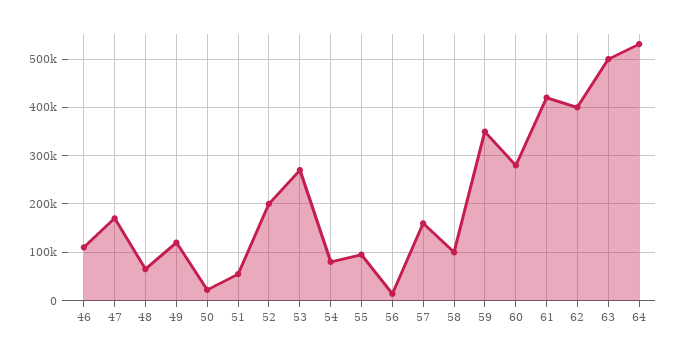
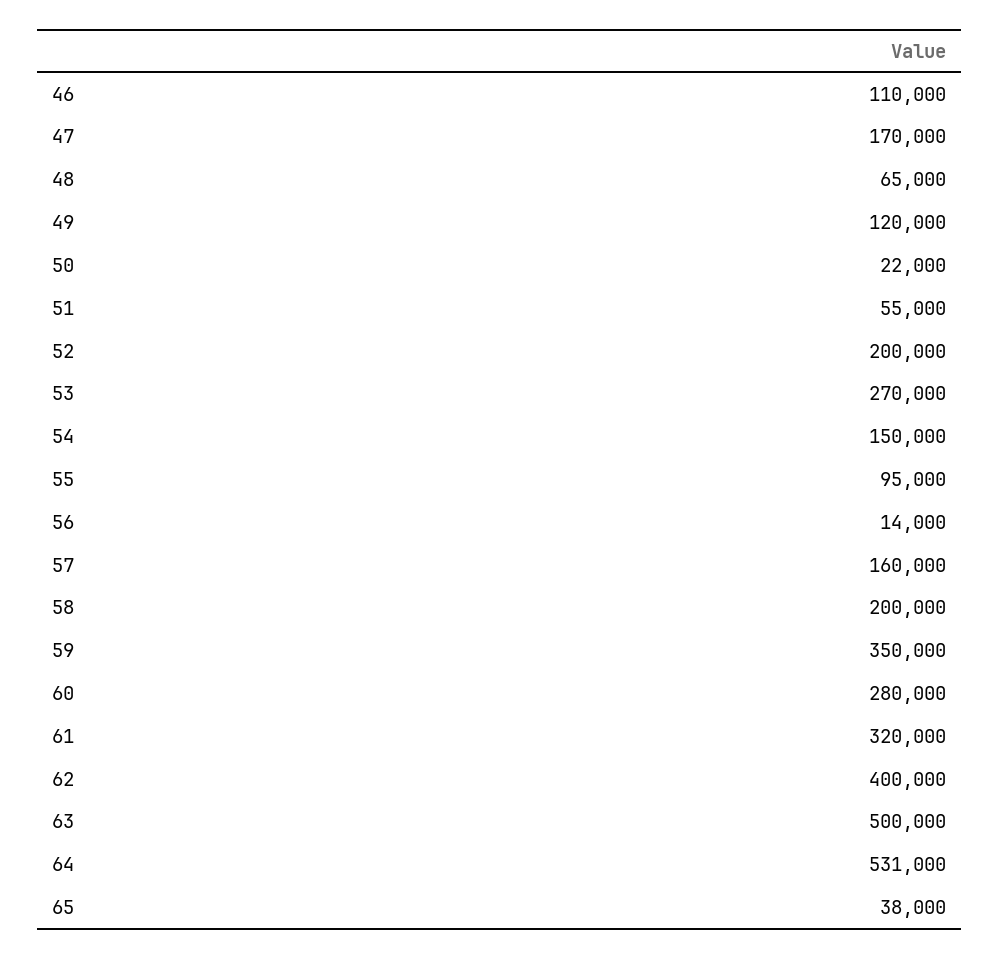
  {
    "46": 110000,
    "47": 170000,
    "48": 65000,
    "49": 120000,
    "50": 22000,
    "51": 55000,
    "52": 200000,
    "53": 270000,
-   "54": 80000,
+   "54": 150000,
    "55": 95000,
    "56": 14000,
    "57": 160000,
-   "58": 100000,
+   "58": 200000,
    "59": 350000,
    "60": 280000,
-   "61": 420000,
+   "61": 320000,
    "62": 400000,
    "63": 500000,
-   "64": 531000
+   "64": 531000,
+   "65": 38000
  }

